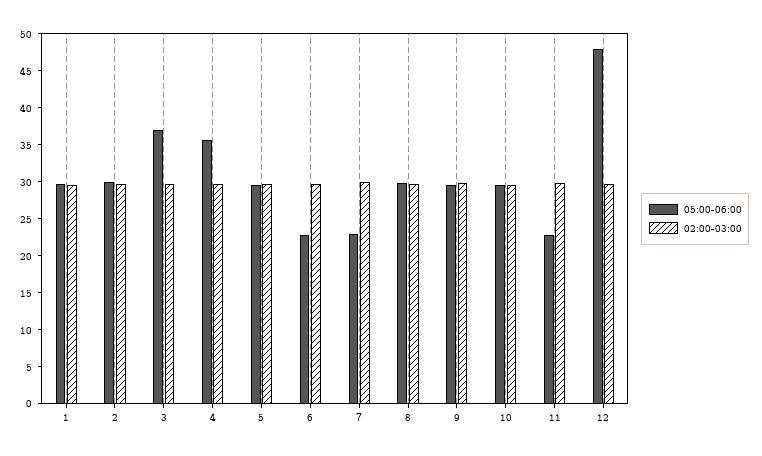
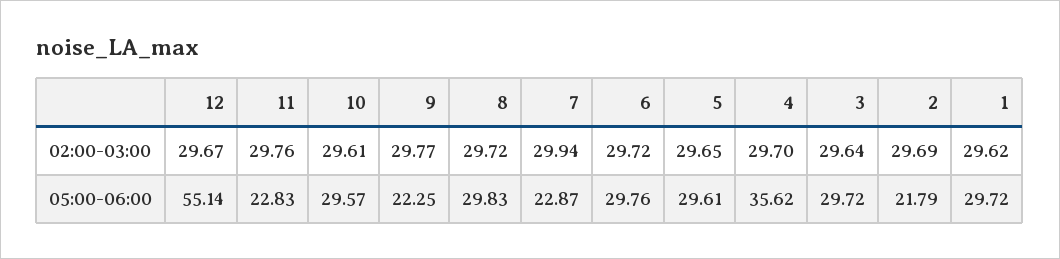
  {
    "05:00-06:00": {
      "1": 29.72,
-     "2": 30,
+     "2": 21.79,
-     "3": 37.5,
+     "3": 29.72,
      "4": 35.62,
      "5": 29.61,
-     "6": 22.5,
+     "6": 29.76,
      "7": 22.87,
      "8": 29.83,
-     "9": 30,
+     "9": 22.25,
      "10": 29.57,
      "11": 22.83,
-     "12": 47.5
+     "12": 55.14
    },
    "02:00-03:00": {
      "1": 29.62,
      "2": 29.69,
      "3": 29.64,
      "4": 29.7,
      "5": 29.65,
      "6": 29.72,
      "7": 29.94,
      "8": 29.72,
      "9": 29.77,
      "10": 29.61,
      "11": 29.76,
      "12": 29.67
    }
  }

